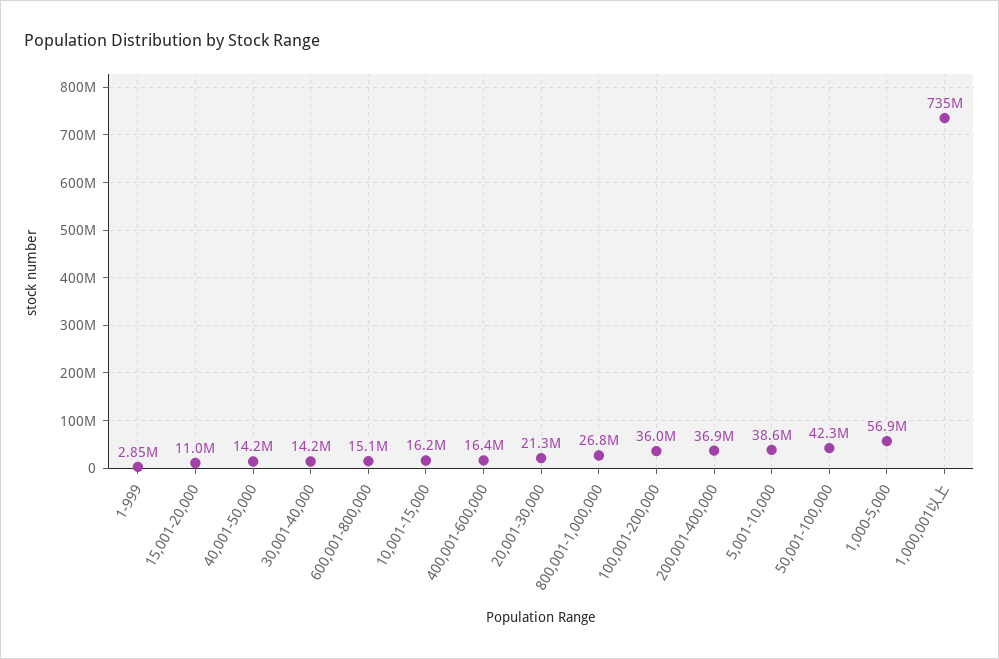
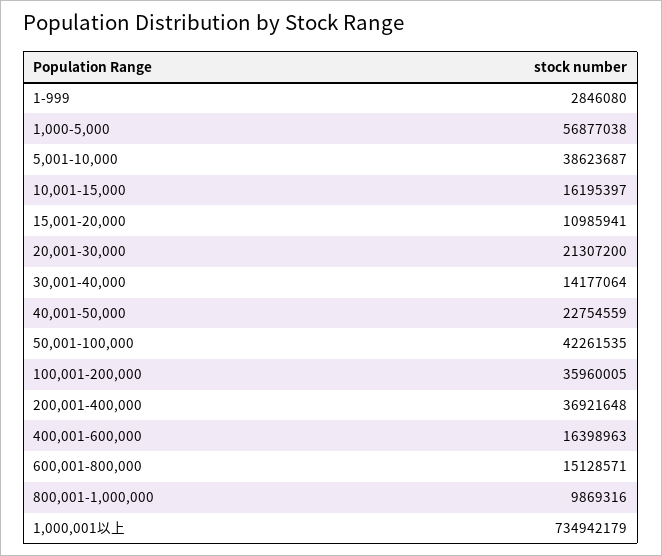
  {
    "1-999": 2846080,
    "15,001-20,000": 10985941,
-   "40,001-50,000": 14200000,
+   "40,001-50,000": 22754559,
    "30,001-40,000": 14177064,
    "600,001-800,000": 15128571,
    "10,001-15,000": 16195397,
    "400,001-600,000": 16398963,
    "20,001-30,000": 21307200,
-   "800,001-1,000,000": 26800000,
+   "800,001-1,000,000": 9869316,
    "100,001-200,000": 35960005,
    "200,001-400,000": 36921648,
    "5,001-10,000": 38623687,
    "50,001-100,000": 42261535,
    "1,000-5,000": 56877038,
    "1,000,001以上": 734942179
  }

